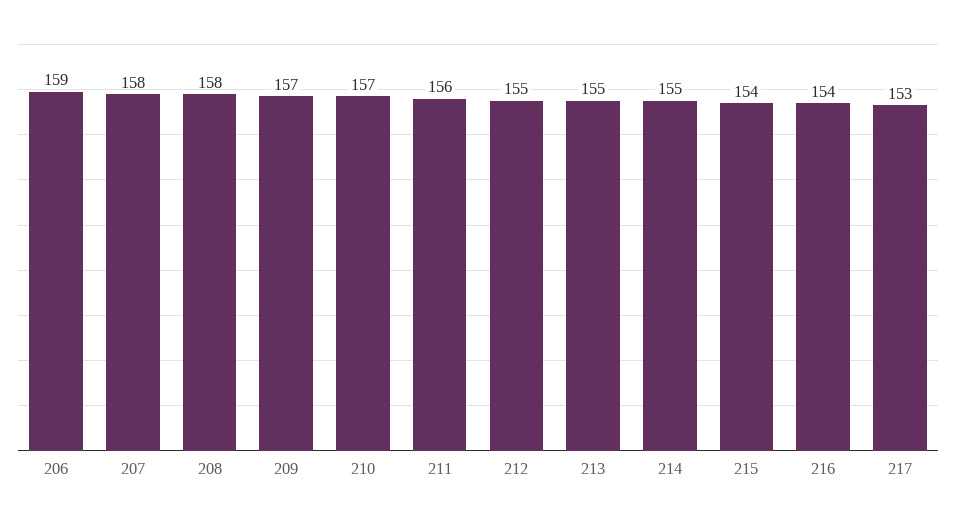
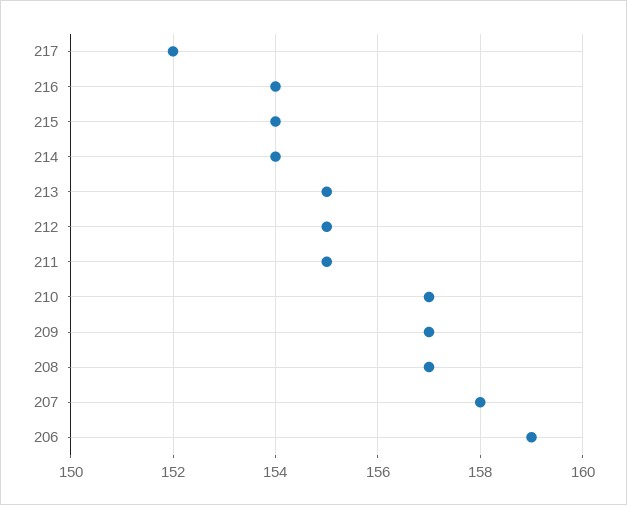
  {
    "206": 159,
    "207": 158,
-   "208": 158,
+   "208": 157,
    "209": 157,
    "210": 157,
-   "211": 156,
+   "211": 155,
    "212": 155,
    "213": 155,
-   "214": 155,
+   "214": 154,
    "215": 154,
    "216": 154,
-   "217": 153
+   "217": 152
  }

